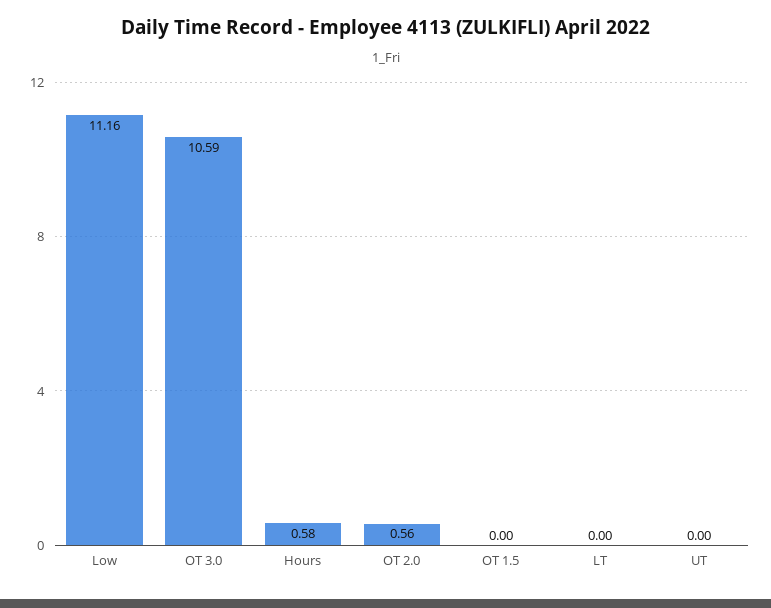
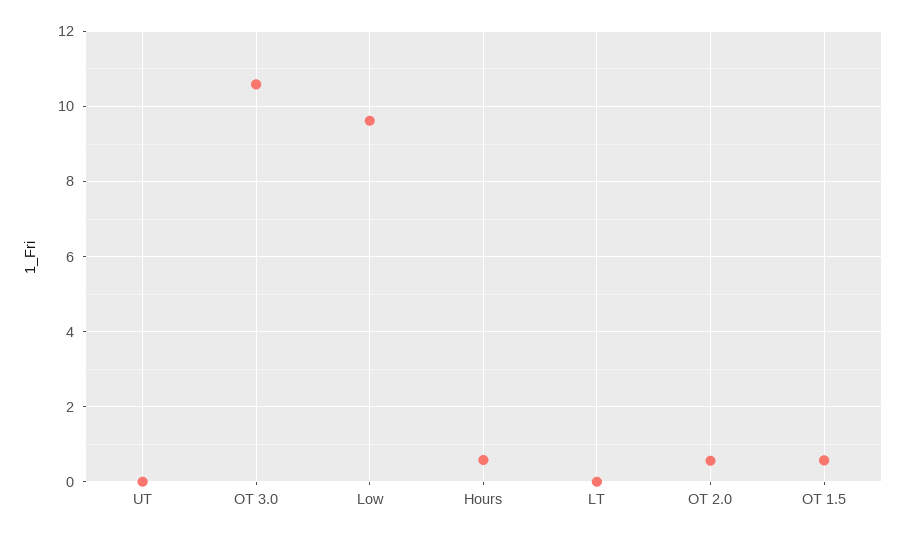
  {
-   "Low": 11.16,
+   "Low": 9.6,
    "OT 3.0": 10.59,
    "Hours": 0.58,
    "OT 2.0": 0.56,
-   "OT 1.5": 0,
+   "OT 1.5": 0.6,
    "LT": 0,
    "UT": 0
  }

